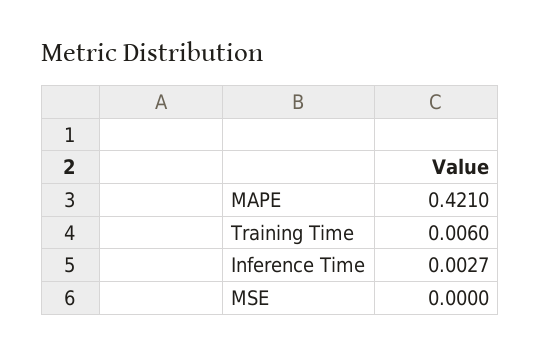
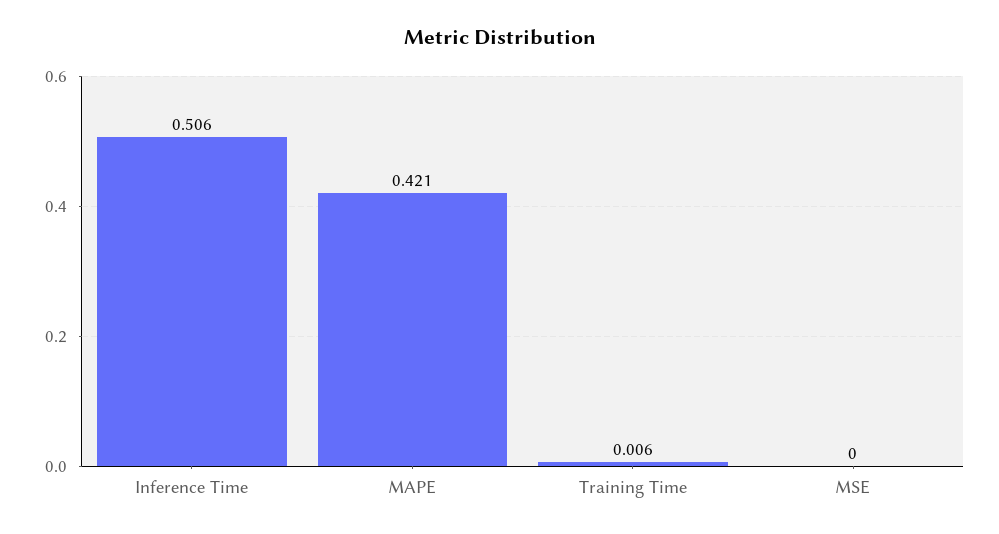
  {
    "MAPE": 0.421,
    "Training Time": 0.006,
-   "Inference Time": 0.0027,
+   "Inference Time": 0.506,
    "MSE": 0
  }

